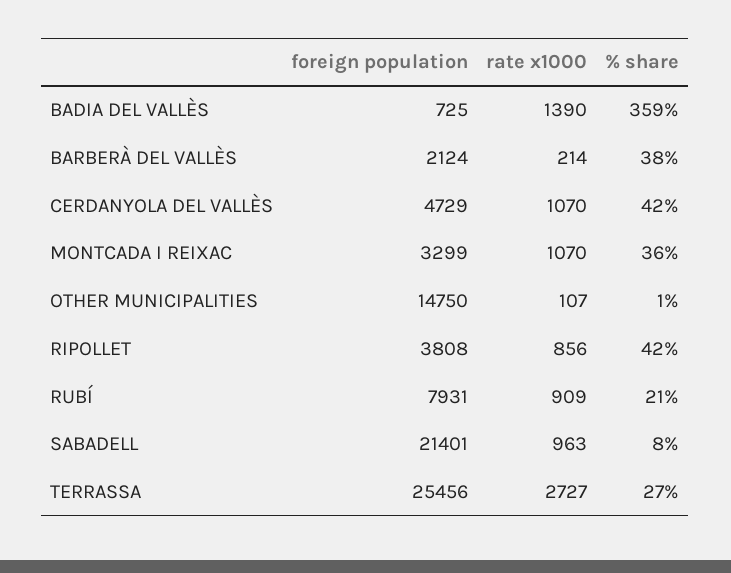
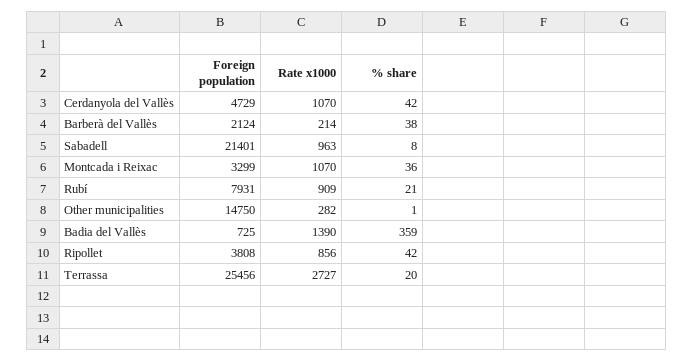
  {
    "foreign population": {
      "BADIA DEL VALLÈS": 725,
      "BARBERÀ DEL VALLÈS": 2124,
      "CERDANYOLA DEL VALLÈS": 4729,
      "MONTCADA I REIXAC": 3299,
      "OTHER MUNICIPALITIES": 14750,
      "RIPOLLET": 3808,
      "RUBÍ": 7931,
      "SABADELL": 21401,
      "TERRASSA": 25456
    },
    "rate x1000": {
      "BADIA DEL VALLÈS": 1390,
      "BARBERÀ DEL VALLÈS": 214,
      "CERDANYOLA DEL VALLÈS": 1070,
      "MONTCADA I REIXAC": 1070,
-     "OTHER MUNICIPALITIES": 107,
+     "OTHER MUNICIPALITIES": 282,
      "RIPOLLET": 856,
      "RUBÍ": 909,
      "SABADELL": 963,
      "TERRASSA": 2727
    },
    "% share": {
      "BADIA DEL VALLÈS": 359,
      "BARBERÀ DEL VALLÈS": 38,
      "CERDANYOLA DEL VALLÈS": 42,
      "MONTCADA I REIXAC": 36,
      "OTHER MUNICIPALITIES": 1,
      "RIPOLLET": 42,
      "RUBÍ": 21,
      "SABADELL": 8,
-     "TERRASSA": 27
+     "TERRASSA": 20
    }
  }

